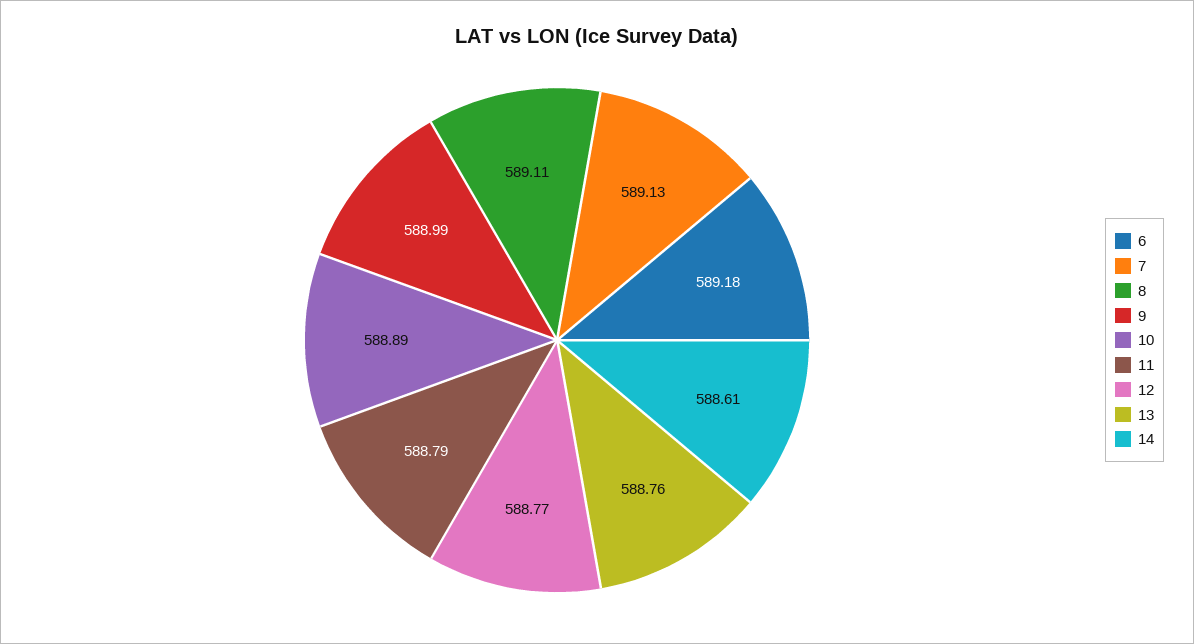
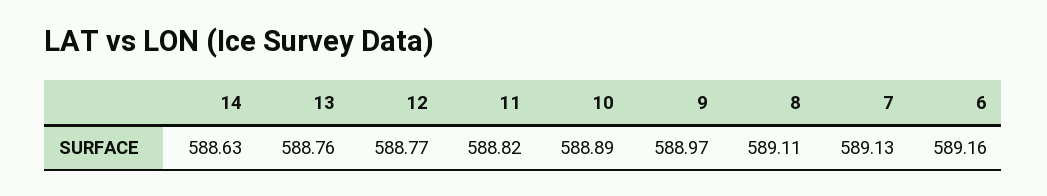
  {
-   "6": 589.18,
+   "6": 589.16,
    "7": 589.13,
    "8": 589.11,
-   "9": 588.99,
+   "9": 588.97,
    "10": 588.89,
-   "11": 588.79,
+   "11": 588.82,
    "12": 588.77,
    "13": 588.76,
-   "14": 588.61
+   "14": 588.63
  }

